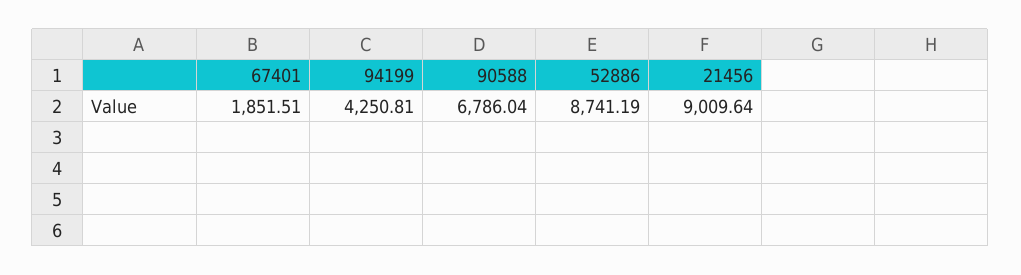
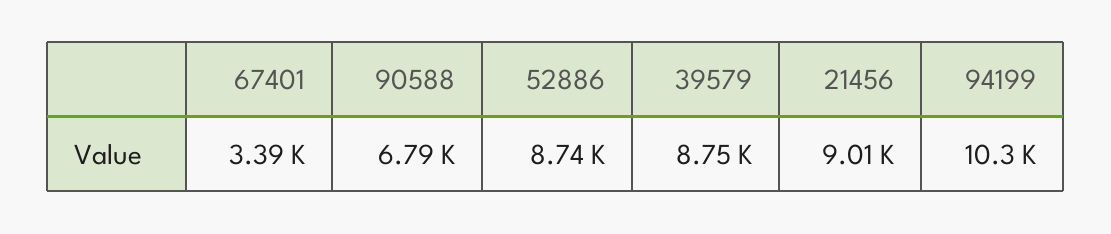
  {
-   "67401": 1851.51,
+   "67401": 3390,
-   "94199": 4250.81,
+   "94199": 10300,
    "90588": 6786.04,
    "52886": 8741.19,
-   "21456": 9009.64
+   "21456": 9009.64,
+   "39579": 8750
  }

